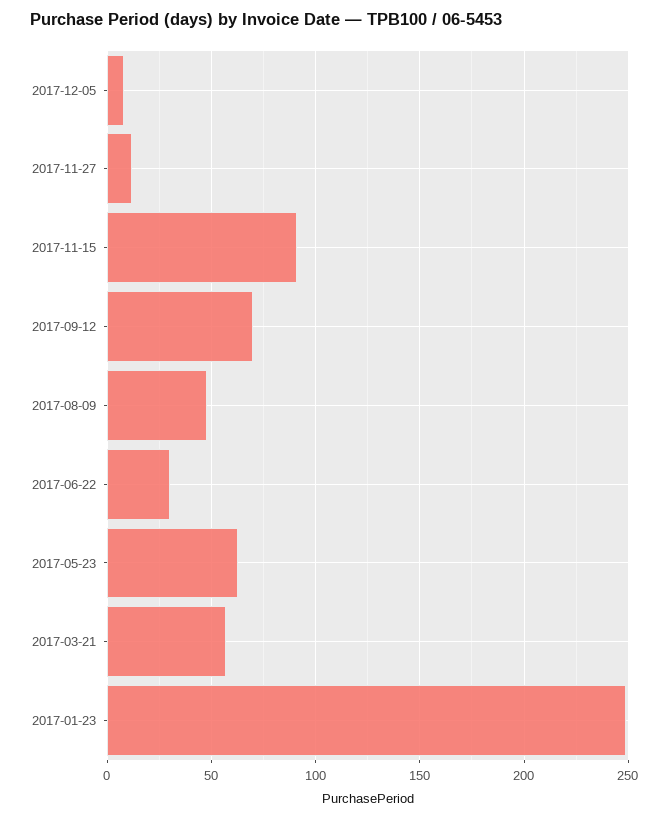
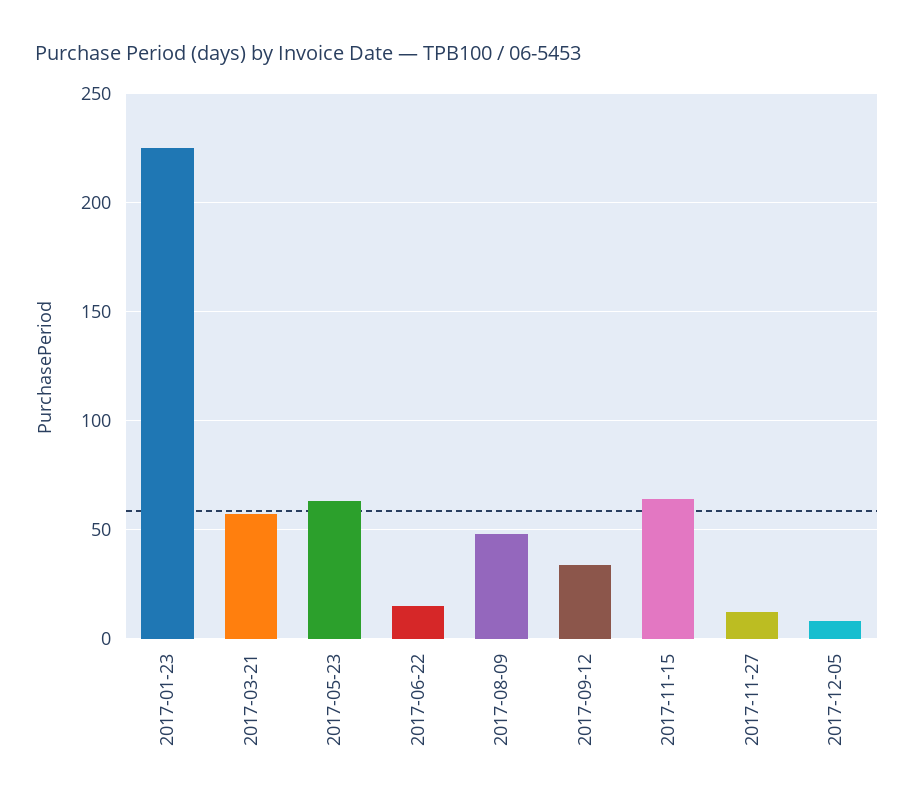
  {
    "2017-12-05": 10,
    "2017-11-27": 10,
-   "2017-11-15": 90,
+   "2017-11-15": 65,
-   "2017-09-12": 70,
+   "2017-09-12": 35,
    "2017-08-09": 50,
-   "2017-06-22": 30,
+   "2017-06-22": 15,
    "2017-05-23": 65,
    "2017-03-21": 55,
-   "2017-01-23": 250
+   "2017-01-23": 225
  }

